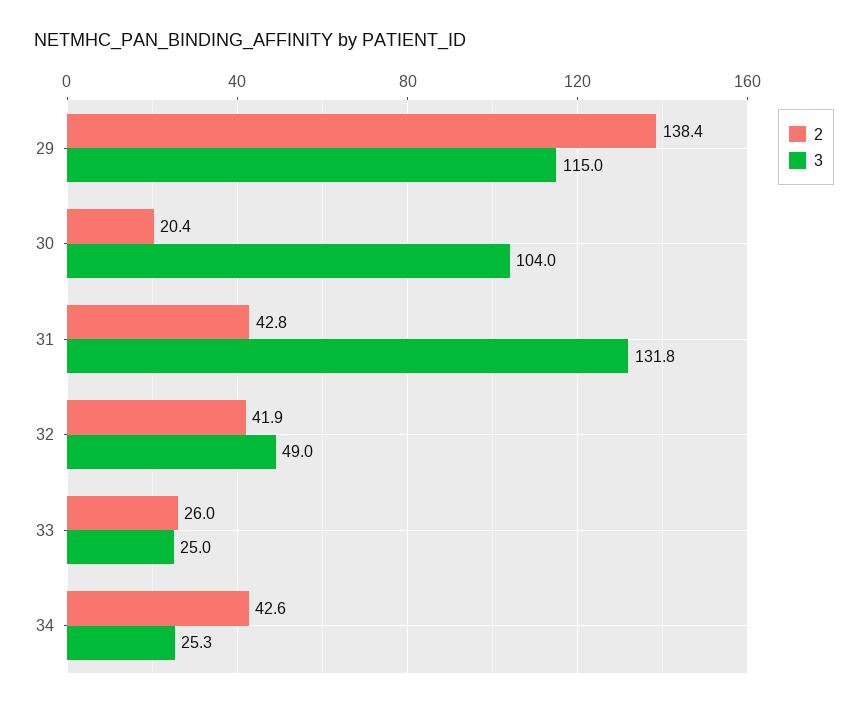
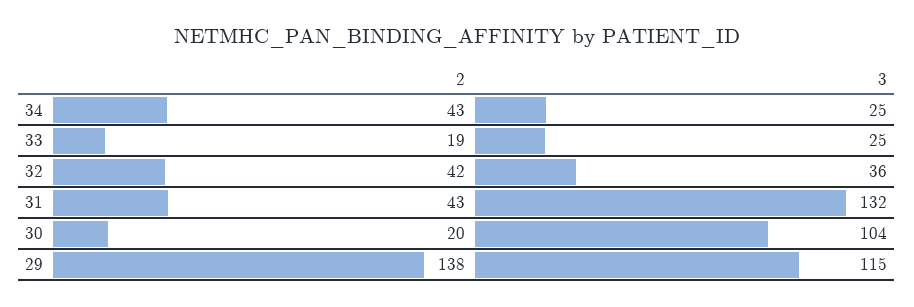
  {
    "2": {
      "29": 138.4,
      "30": 20.4,
      "31": 42.8,
      "32": 41.9,
-     "33": 26,
+     "33": 19,
      "34": 42.6
    },
    "3": {
      "29": 115,
      "30": 104,
      "31": 131.8,
-     "32": 49,
+     "32": 36,
      "33": 25,
      "34": 25.3
    }
  }

